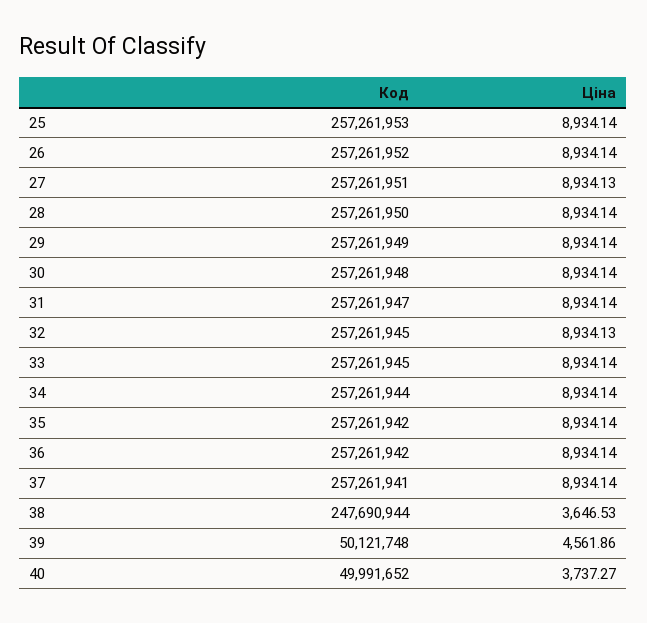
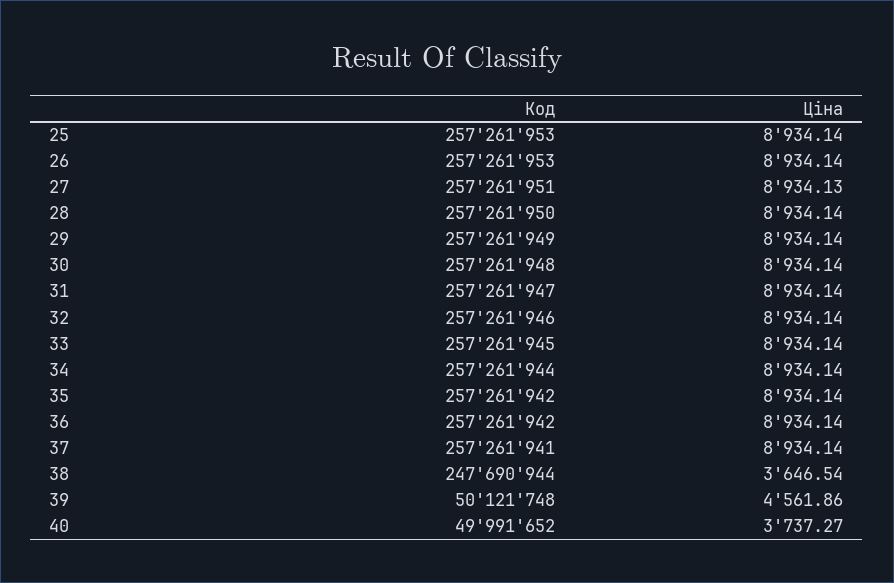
  {
    "Код": {
      "25": 257261953,
-     "26": 257261952,
+     "26": 257261953,
      "27": 257261951,
      "28": 257261950,
      "29": 257261949,
      "30": 257261948,
      "31": 257261947,
-     "32": 257261945,
+     "32": 257261946,
      "33": 257261945,
      "34": 257261944,
      "35": 257261942,
      "36": 257261942,
      "37": 257261941,
      "38": 247690944,
      "39": 50121748,
      "40": 49991652
    },
    "Ціна": {
      "25": 8934.14,
      "26": 8934.14,
      "27": 8934.13,
      "28": 8934.14,
      "29": 8934.14,
      "30": 8934.14,
      "31": 8934.14,
-     "32": 8934.13,
+     "32": 8934.14,
      "33": 8934.14,
      "34": 8934.14,
      "35": 8934.14,
      "36": 8934.14,
      "37": 8934.14,
-     "38": 3646.53,
+     "38": 3646.54,
      "39": 4561.86,
      "40": 3737.27
    }
  }

